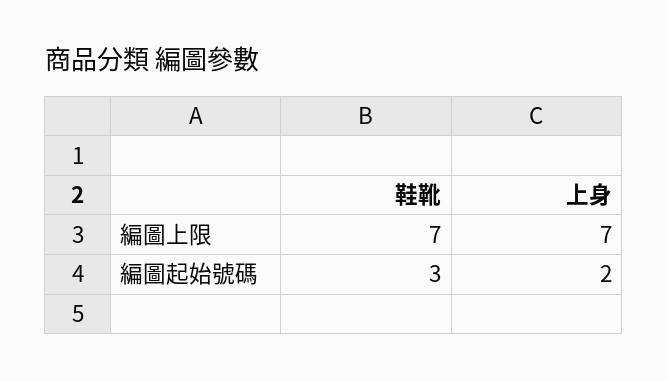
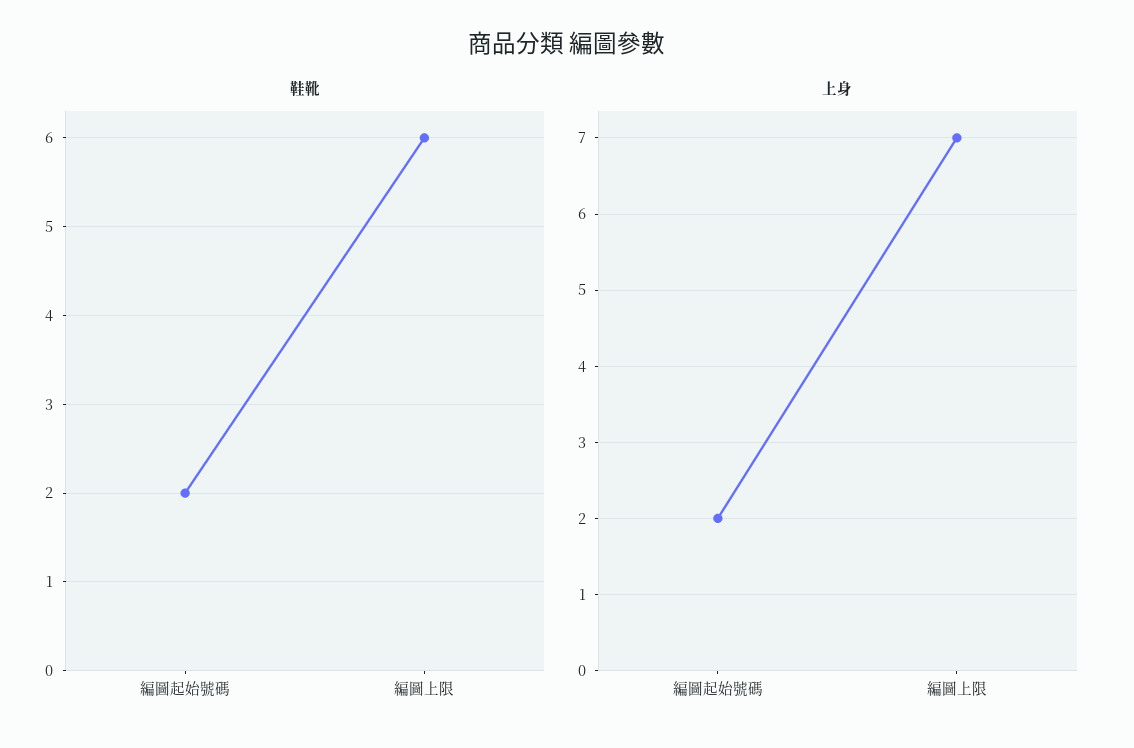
  {
    "鞋靴": {
-     "編圖上限": 7,
+     "編圖上限": 6,
-     "編圖起始號碼": 3
+     "編圖起始號碼": 2
    },
    "上身": {
      "編圖上限": 7,
      "編圖起始號碼": 2
    }
  }

